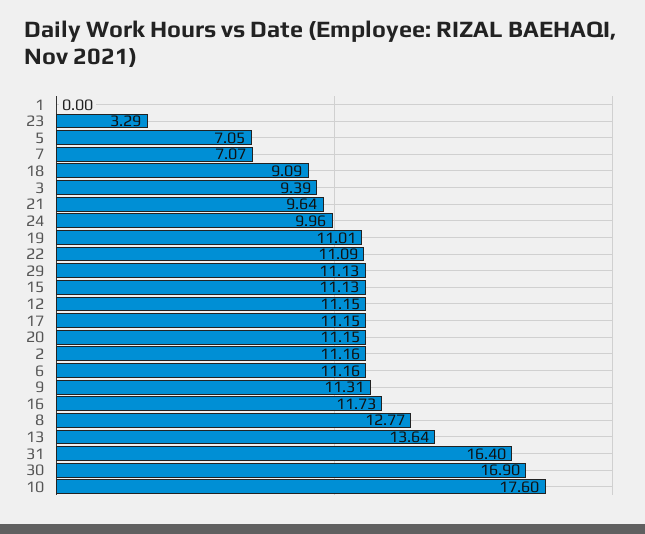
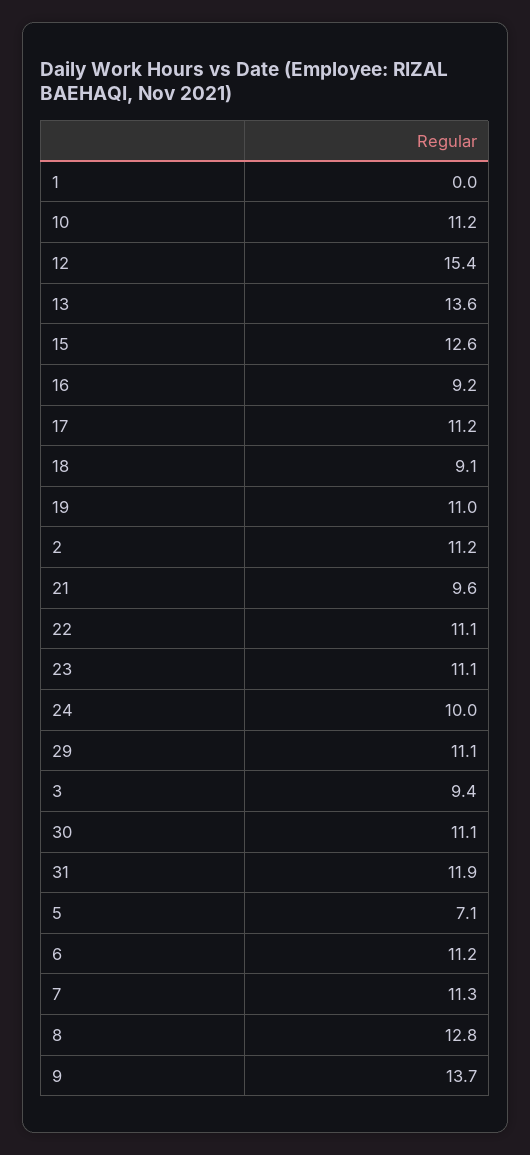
  {
    "1": 0,
-   "23": 3.29,
+   "23": 11.1,
    "5": 7.05,
-   "7": 7.07,
+   "7": 11.3,
    "18": 9.09,
    "3": 9.39,
    "21": 9.64,
    "24": 9.96,
    "19": 11.01,
    "22": 11.09,
    "29": 11.13,
-   "15": 11.13,
+   "15": 12.6,
-   "12": 11.15,
+   "12": 15.4,
    "17": 11.15,
-   "20": 11.15,
    "2": 11.16,
    "6": 11.16,
-   "9": 11.31,
+   "9": 13.7,
-   "16": 11.73,
+   "16": 9.2,
    "8": 12.77,
    "13": 13.64,
-   "31": 16.4,
+   "31": 11.9,
-   "30": 16.9,
+   "30": 11.1,
-   "10": 17.6
+   "10": 11.2
  }

